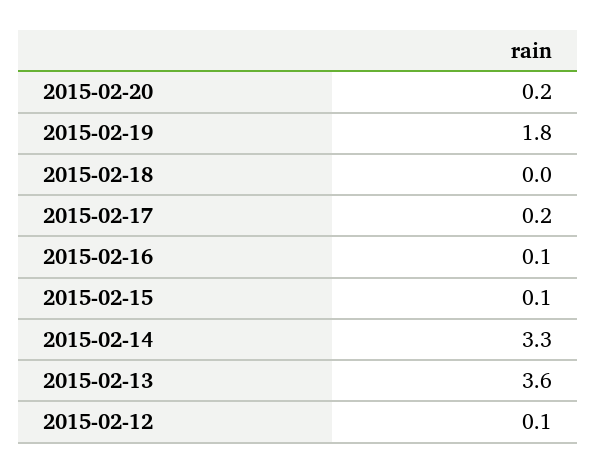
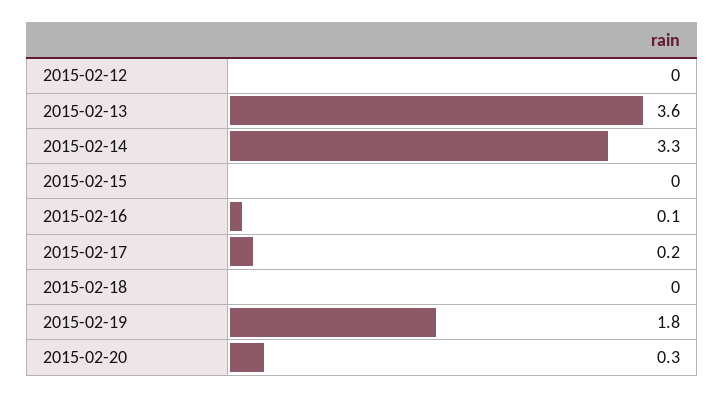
  {
-   "2015-02-20": 0.2,
+   "2015-02-20": 0.3,
    "2015-02-19": 1.8,
    "2015-02-18": 0,
    "2015-02-17": 0.2,
    "2015-02-16": 0.1,
-   "2015-02-15": 0.1,
+   "2015-02-15": 0,
    "2015-02-14": 3.3,
    "2015-02-13": 3.6,
-   "2015-02-12": 0.1
+   "2015-02-12": 0
  }

